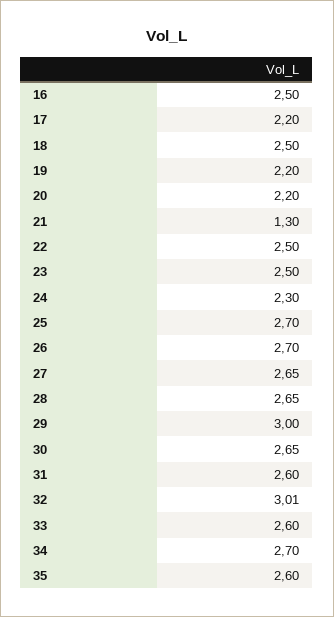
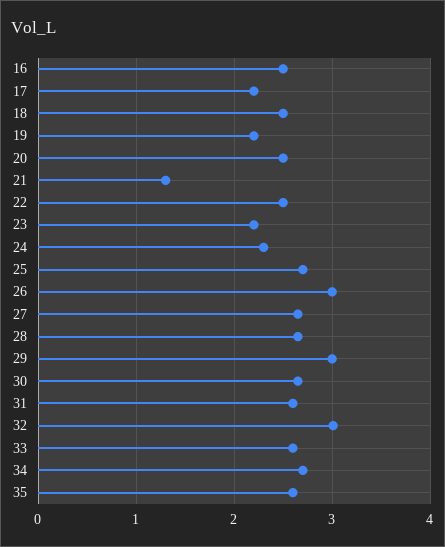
  {
    "16": 2.5,
    "17": 2.2,
    "18": 2.5,
    "19": 2.2,
-   "20": 2.2,
+   "20": 2.5,
    "21": 1.3,
    "22": 2.5,
-   "23": 2.5,
+   "23": 2.2,
    "24": 2.3,
    "25": 2.7,
-   "26": 2.7,
+   "26": 3,
    "27": 2.65,
    "28": 2.65,
    "29": 3,
    "30": 2.65,
    "31": 2.6,
    "32": 3.01,
    "33": 2.6,
    "34": 2.7,
    "35": 2.6
  }

